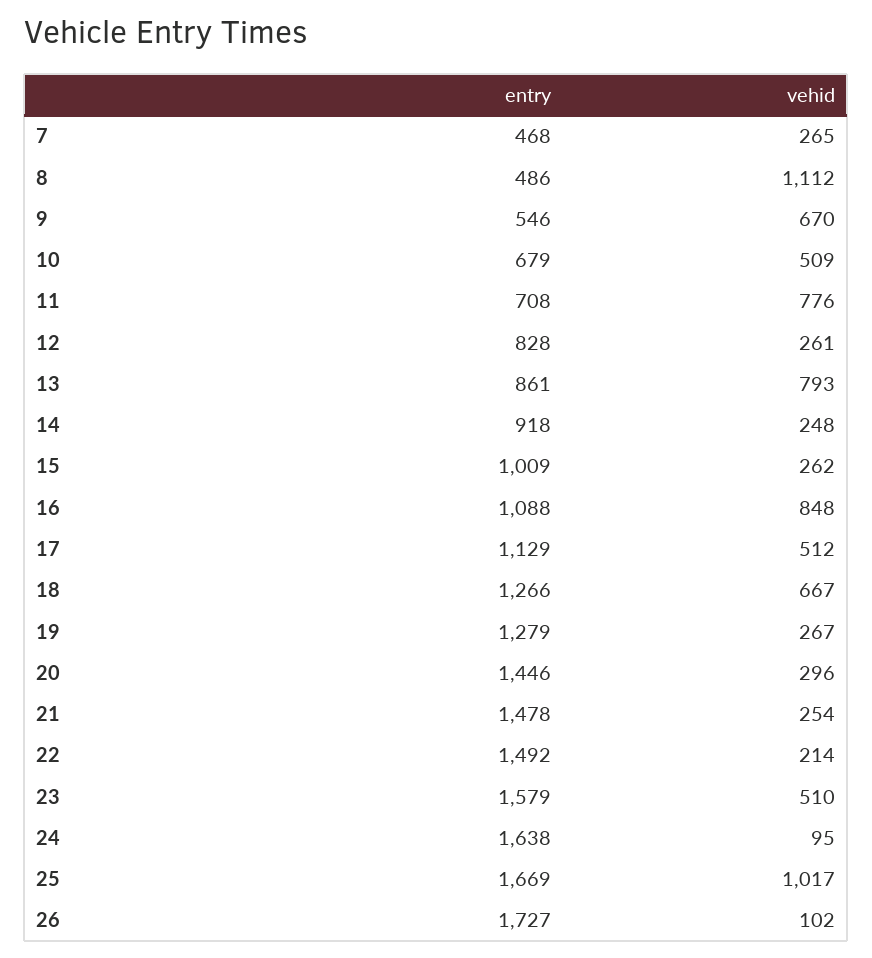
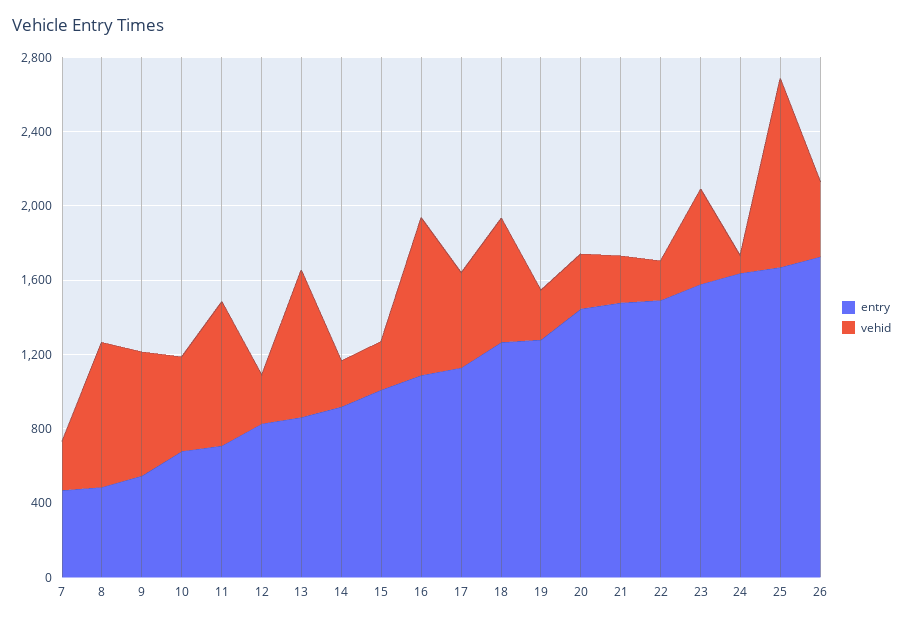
  {
    "entry": {
      "7": 468,
      "8": 486,
      "9": 546,
      "10": 679,
      "11": 708,
      "12": 828,
      "13": 861,
      "14": 918,
      "15": 1009,
      "16": 1088,
      "17": 1129,
      "18": 1266,
      "19": 1279,
      "20": 1446,
      "21": 1478,
      "22": 1492,
      "23": 1579,
      "24": 1638,
      "25": 1669,
      "26": 1727
    },
    "vehid": {
      "7": 265,
-     "8": 1112,
+     "8": 800,
      "9": 670,
      "10": 509,
      "11": 776,
      "12": 261,
      "13": 793,
      "14": 248,
      "15": 262,
      "16": 848,
      "17": 512,
      "18": 667,
      "19": 267,
      "20": 296,
      "21": 254,
      "22": 214,
      "23": 510,
      "24": 95,
      "25": 1017,
-     "26": 102
+     "26": 400
    }
  }

